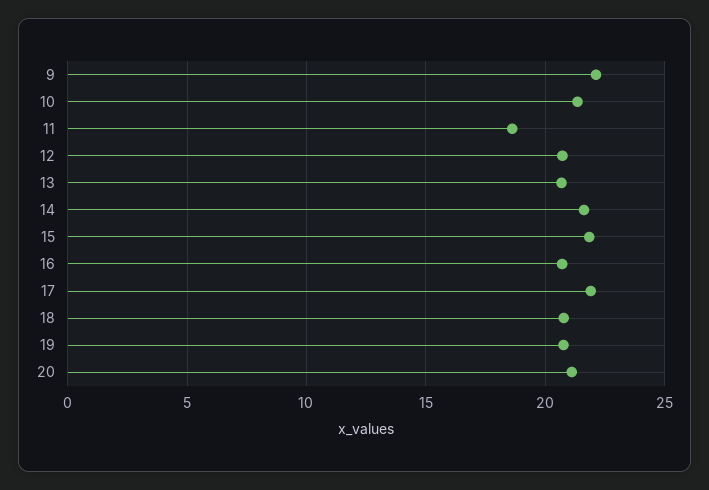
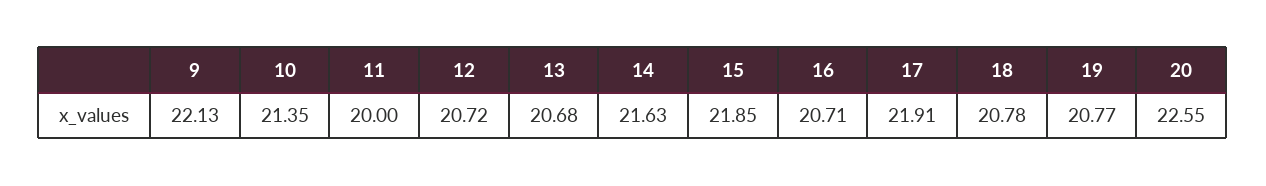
  {
    "9": 22.13,
    "10": 21.35,
-   "11": 18.5,
+   "11": 20,
    "12": 20.72,
    "13": 20.68,
    "14": 21.63,
    "15": 21.85,
    "16": 20.71,
    "17": 21.91,
    "18": 20.78,
    "19": 20.77,
-   "20": 21
+   "20": 22.55
  }

